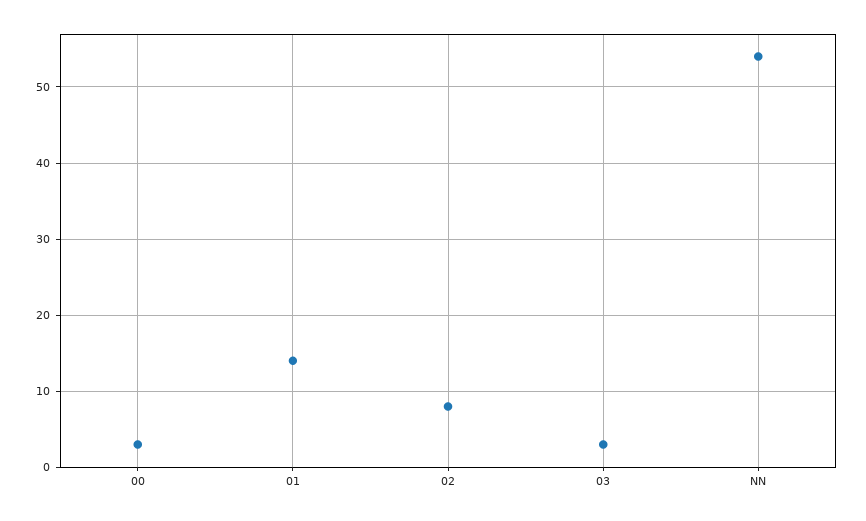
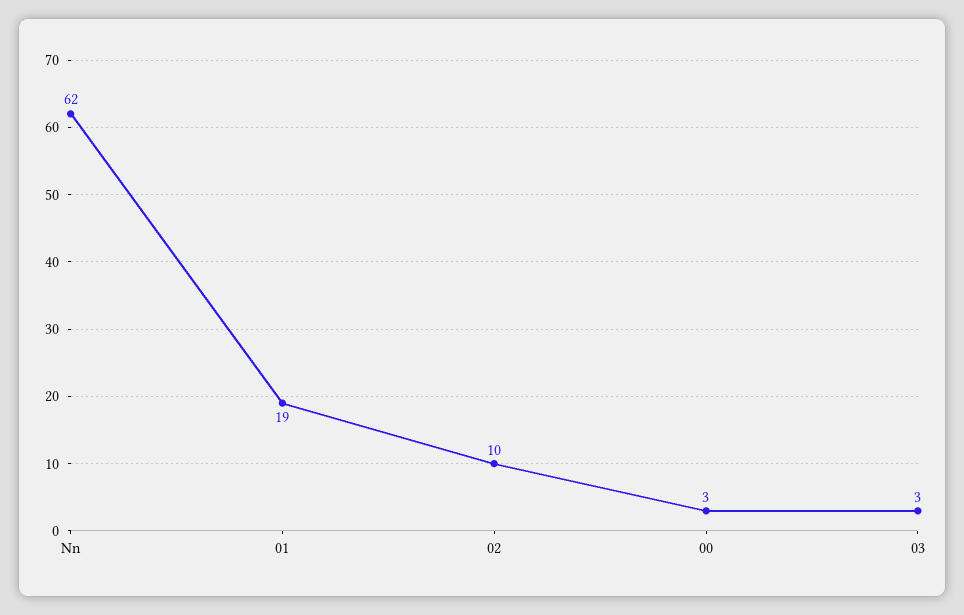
  {
    "00": 3,
-   "01": 14,
+   "01": 19,
-   "02": 8,
+   "02": 10,
    "03": 3,
-   "NN": 54
+   "NN": 62
  }

